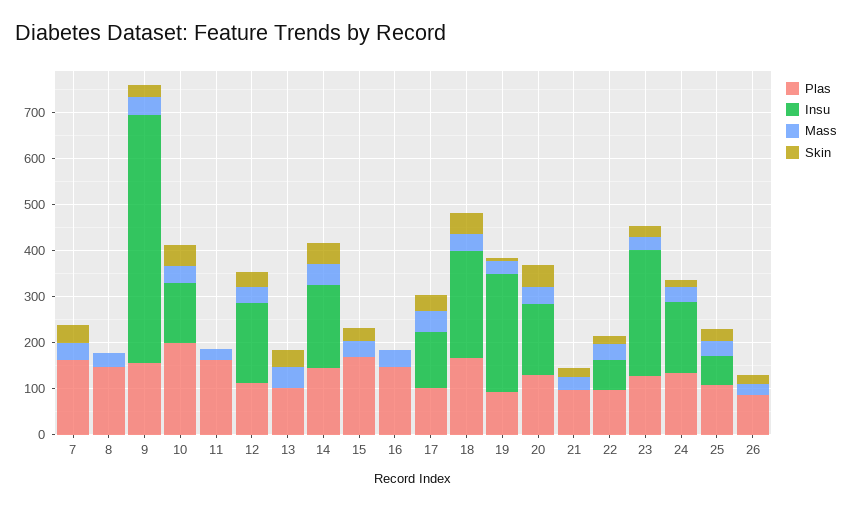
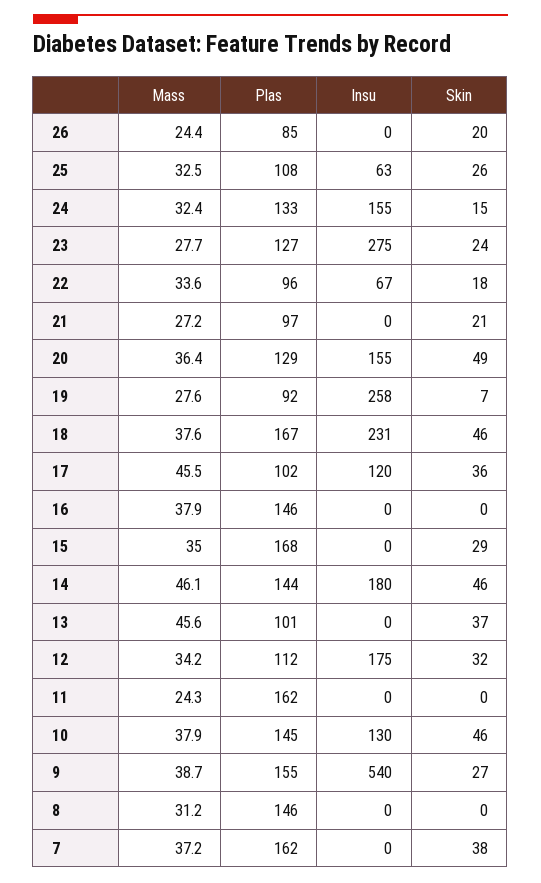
  {
    "Plas": {
      "7": 162,
      "8": 146,
      "9": 155,
-     "10": 200,
+     "10": 145,
      "11": 162,
      "12": 112,
      "13": 101,
      "14": 144,
      "15": 168,
      "16": 146,
      "17": 102,
      "18": 167,
      "19": 92,
      "20": 129,
      "21": 97,
      "22": 96,
      "23": 127,
      "24": 133,
      "25": 108,
      "26": 85
    },
    "Insu": {
      "7": 0,
      "8": 0,
      "9": 540,
      "10": 130,
      "11": 0,
      "12": 175,
      "13": 0,
      "14": 180,
      "15": 0,
      "16": 0,
      "17": 120,
      "18": 231,
      "19": 258,
      "20": 155,
      "21": 0,
      "22": 67,
      "23": 275,
      "24": 155,
      "25": 63,
      "26": 0
    },
    "Mass": {
      "7": 37.2,
      "8": 31.2,
      "9": 38.7,
      "10": 37.9,
      "11": 24.3,
      "12": 34.2,
      "13": 45.6,
      "14": 46.1,
      "15": 35,
      "16": 37.9,
      "17": 45.5,
      "18": 37.6,
      "19": 27.6,
      "20": 36.4,
      "21": 27.2,
      "22": 33.6,
      "23": 27.7,
      "24": 32.4,
      "25": 32.5,
      "26": 24.4
    },
    "Skin": {
      "7": 38,
      "8": 0,
      "9": 27,
      "10": 46,
      "11": 0,
      "12": 32,
      "13": 37,
      "14": 46,
      "15": 29,
      "16": 0,
      "17": 36,
      "18": 46,
      "19": 7,
      "20": 49,
      "21": 21,
      "22": 18,
      "23": 24,
      "24": 15,
      "25": 26,
      "26": 20
    }
  }

